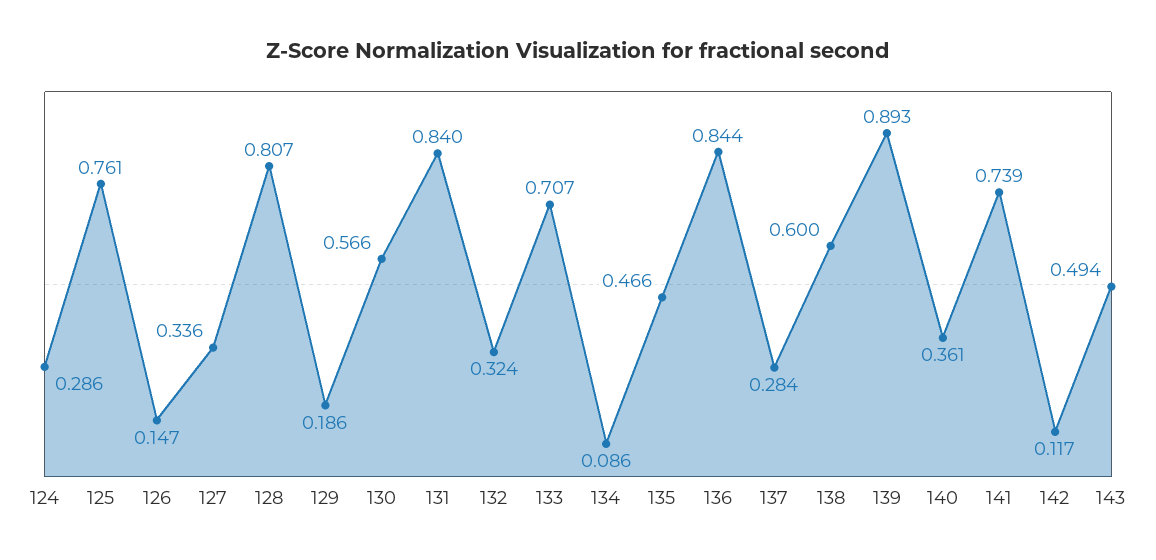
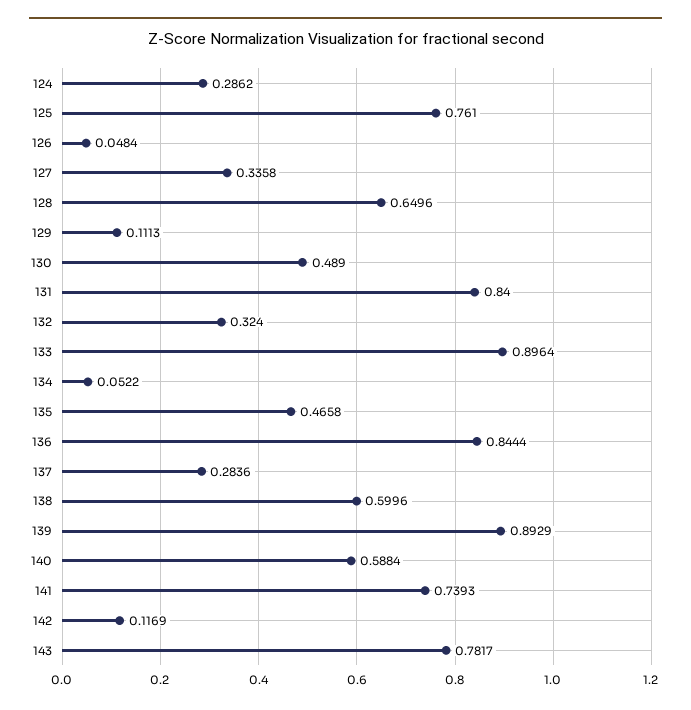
  {
    "124": 0.2862,
    "125": 0.761,
-   "126": 0.147,
+   "126": 0.0484,
    "127": 0.3358,
-   "128": 0.807,
+   "128": 0.6496,
-   "129": 0.186,
+   "129": 0.1113,
-   "130": 0.566,
+   "130": 0.489,
    "131": 0.84,
    "132": 0.324,
-   "133": 0.707,
+   "133": 0.8964,
-   "134": 0.086,
+   "134": 0.0522,
    "135": 0.4658,
    "136": 0.8444,
    "137": 0.2836,
    "138": 0.5996,
    "139": 0.8929,
-   "140": 0.361,
+   "140": 0.5884,
    "141": 0.7393,
    "142": 0.1169,
-   "143": 0.494
+   "143": 0.7817
  }

